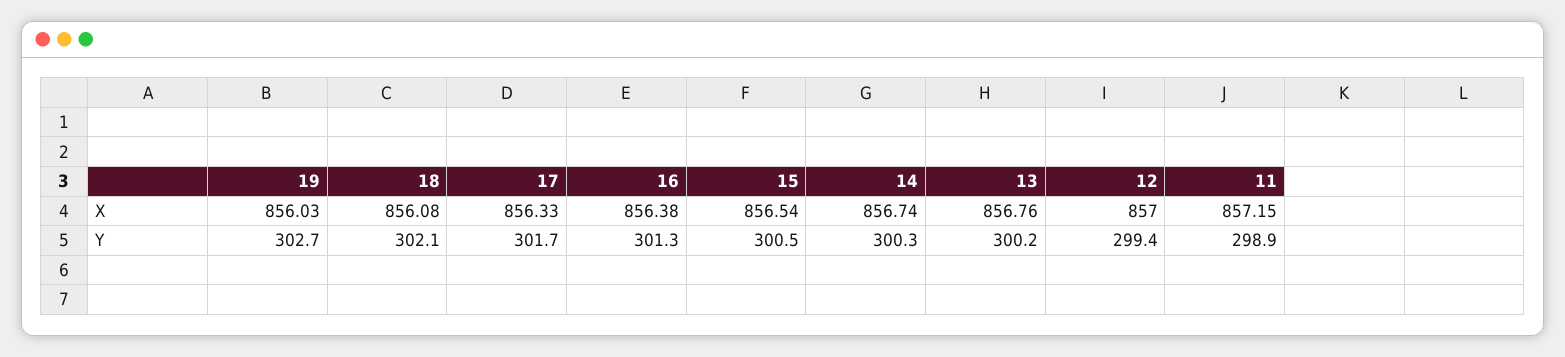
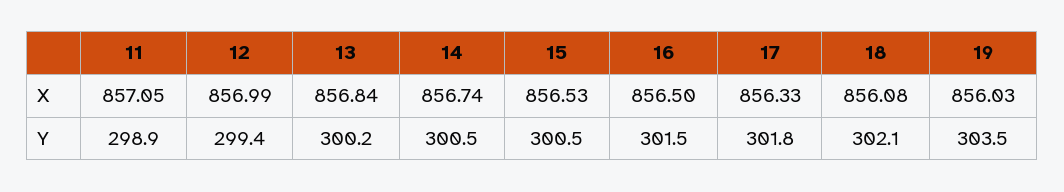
  {
    "19": {
      "X": 856.03,
-     "Y": 302.7
+     "Y": 303.5
    },
    "18": {
      "X": 856.08,
      "Y": 302.1
    },
    "17": {
      "X": 856.33,
-     "Y": 301.7
+     "Y": 301.8
    },
    "16": {
-     "X": 856.38,
+     "X": 856.5,
-     "Y": 301.3
+     "Y": 301.5
    },
    "15": {
-     "X": 856.54,
+     "X": 856.53,
      "Y": 300.5
    },
    "14": {
      "X": 856.74,
-     "Y": 300.3
+     "Y": 300.5
    },
    "13": {
-     "X": 856.76,
+     "X": 856.84,
      "Y": 300.2
    },
    "12": {
-     "X": 857,
+     "X": 856.99,
      "Y": 299.4
    },
    "11": {
-     "X": 857.15,
+     "X": 857.05,
      "Y": 298.9
    }
  }

